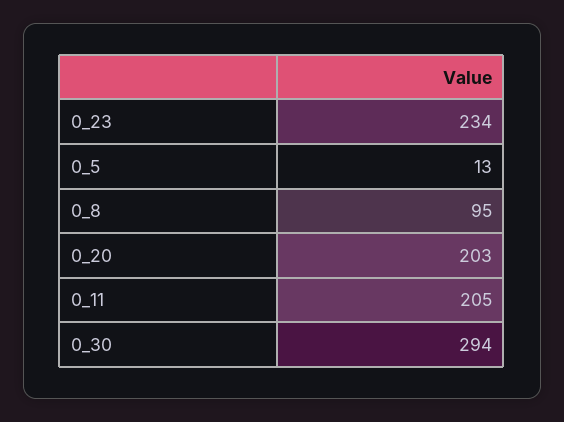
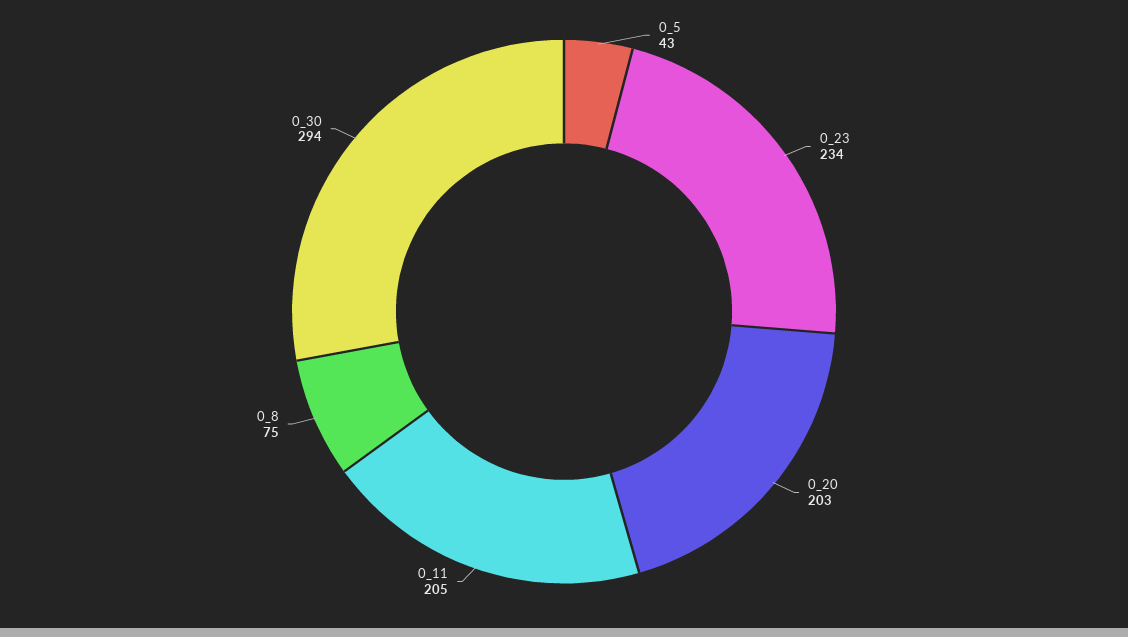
  {
    "0_23": 234,
-   "0_5": 13,
+   "0_5": 43,
-   "0_8": 95,
+   "0_8": 75,
    "0_20": 203,
    "0_11": 205,
    "0_30": 294
  }

